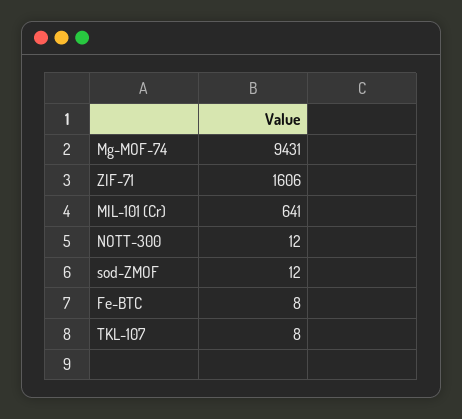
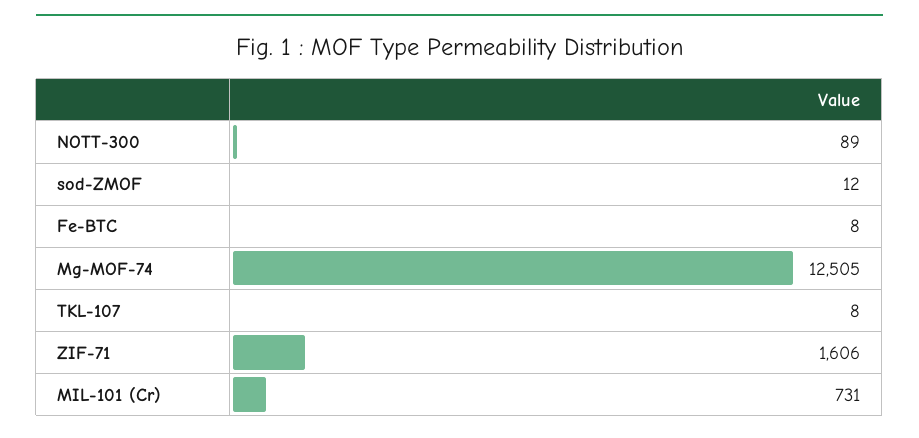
  {
-   "Mg-MOF-74": 9431,
+   "Mg-MOF-74": 12505,
    "ZIF-71": 1606,
-   "MIL-101 (Cr)": 641,
+   "MIL-101 (Cr)": 731,
-   "NOTT-300": 12,
+   "NOTT-300": 89,
    "sod-ZMOF": 12,
    "Fe-BTC": 8,
    "TKL-107": 8
  }

